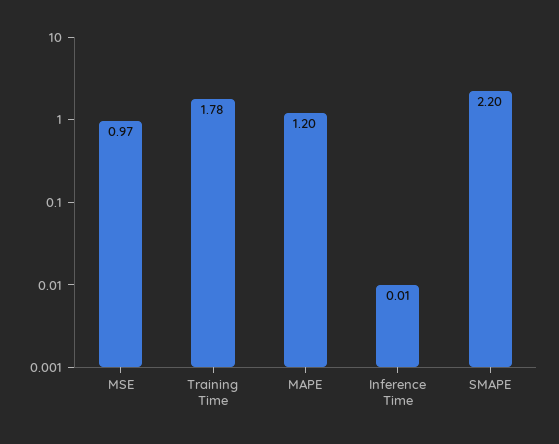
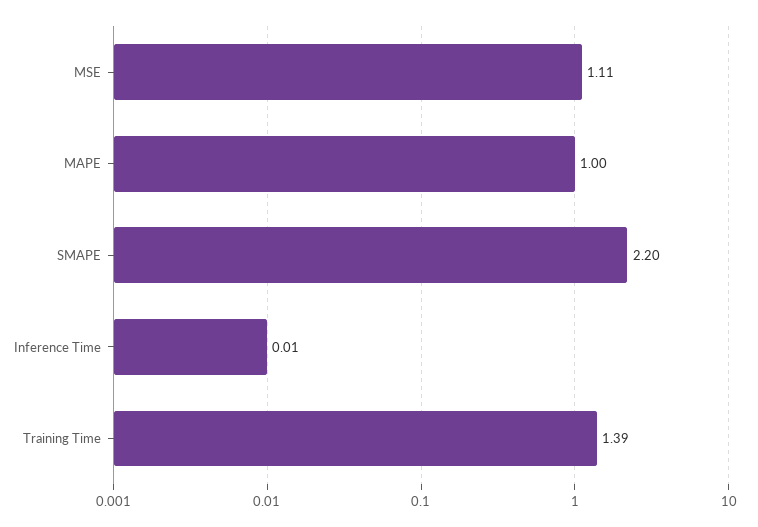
  {
-   "MSE": 0.97,
+   "MSE": 1.11,
-   "Training Time": 1.78,
+   "Training Time": 1.39,
-   "MAPE": 1.2,
+   "MAPE": 1,
    "Inference Time": 0.01,
    "SMAPE": 2.2
  }

